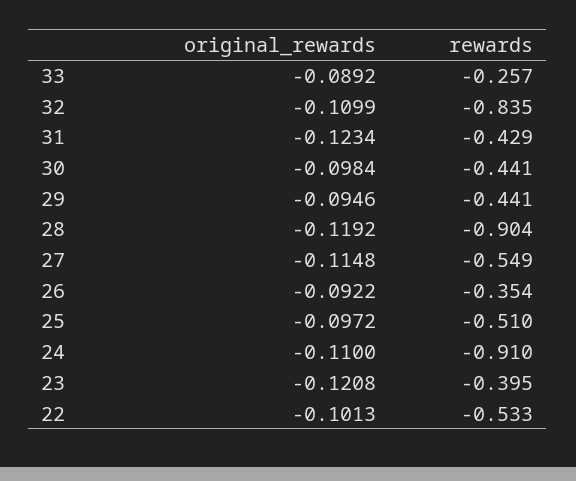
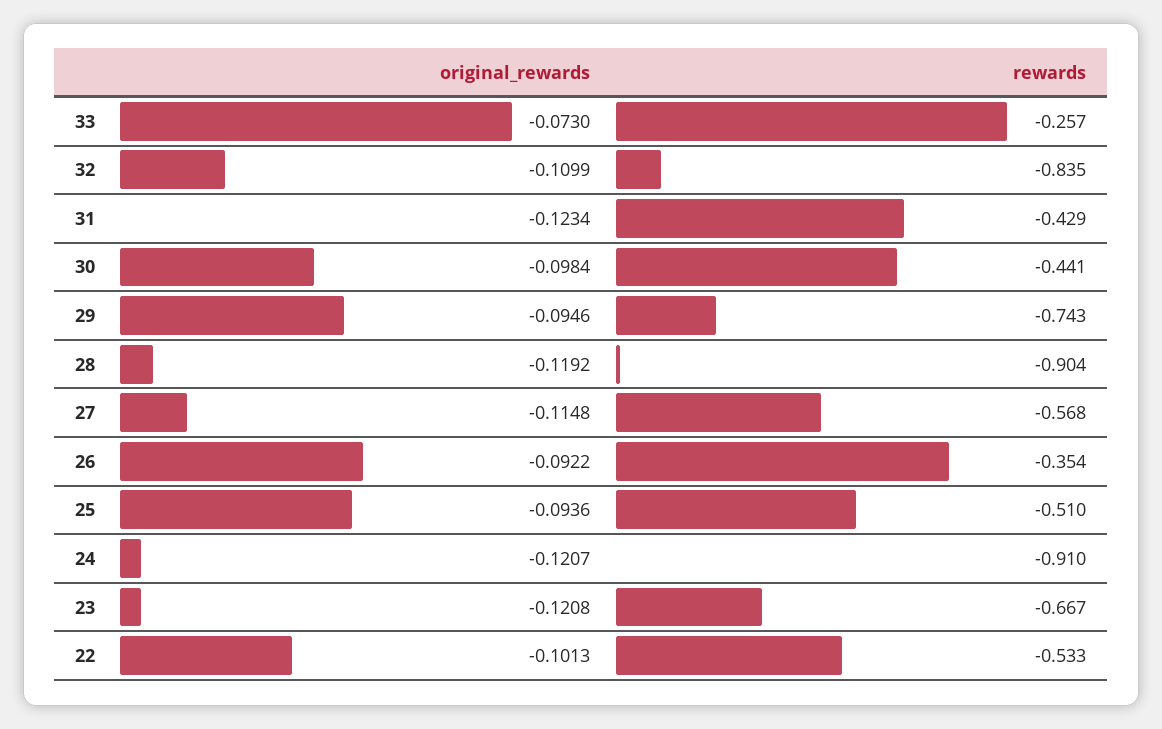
  {
    "original_rewards": {
-     "33": -0.0892,
+     "33": -0.073,
      "32": -0.1099,
      "31": -0.1234,
      "30": -0.0984,
      "29": -0.0946,
      "28": -0.1192,
      "27": -0.1148,
      "26": -0.0922,
-     "25": -0.0972,
+     "25": -0.0936,
-     "24": -0.11,
+     "24": -0.1207,
      "23": -0.1208,
      "22": -0.1013
    },
    "rewards": {
      "33": -0.257,
      "32": -0.835,
      "31": -0.429,
      "30": -0.441,
-     "29": -0.441,
+     "29": -0.743,
      "28": -0.904,
-     "27": -0.549,
+     "27": -0.568,
      "26": -0.354,
      "25": -0.51,
      "24": -0.91,
-     "23": -0.395,
+     "23": -0.667,
      "22": -0.533
    }
  }

